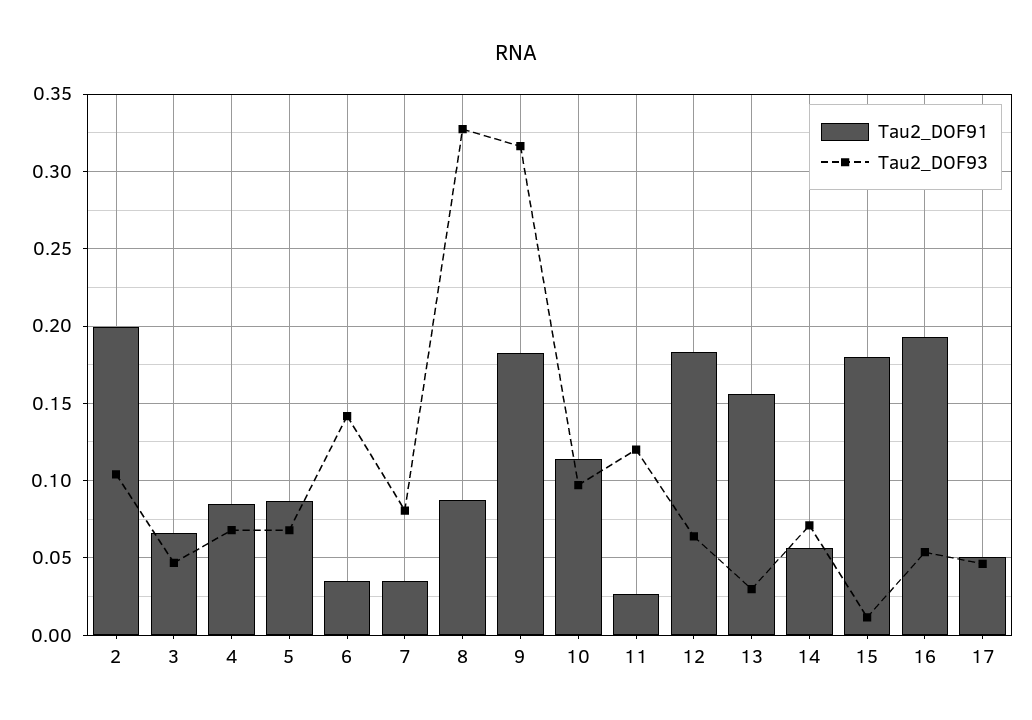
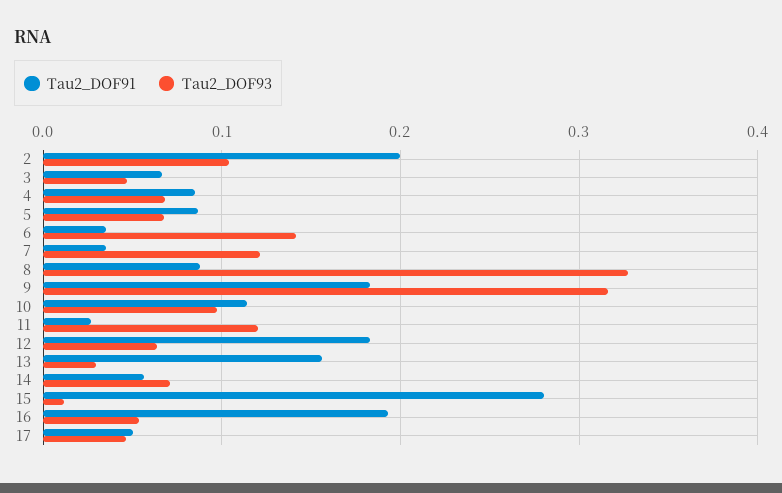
  {
    "Tau2_DOF91": {
      "2": 0.2,
      "3": 0.065,
      "4": 0.085,
      "5": 0.085,
      "6": 0.035,
      "7": 0.035,
      "8": 0.09,
      "9": 0.185,
      "10": 0.115,
      "11": 0.025,
      "12": 0.185,
      "13": 0.155,
      "14": 0.055,
-     "15": 0.18,
+     "15": 0.28,
      "16": 0.195,
      "17": 0.05
    },
    "Tau2_DOF93": {
      "2": 0.105,
      "3": 0.045,
      "4": 0.07,
      "5": 0.07,
      "6": 0.14,
-     "7": 0.08,
+     "7": 0.12,
      "8": 0.325,
      "9": 0.315,
      "10": 0.095,
      "11": 0.12,
      "12": 0.065,
      "13": 0.03,
      "14": 0.07,
      "15": 0.01,
      "16": 0.055,
      "17": 0.045
    }
  }

